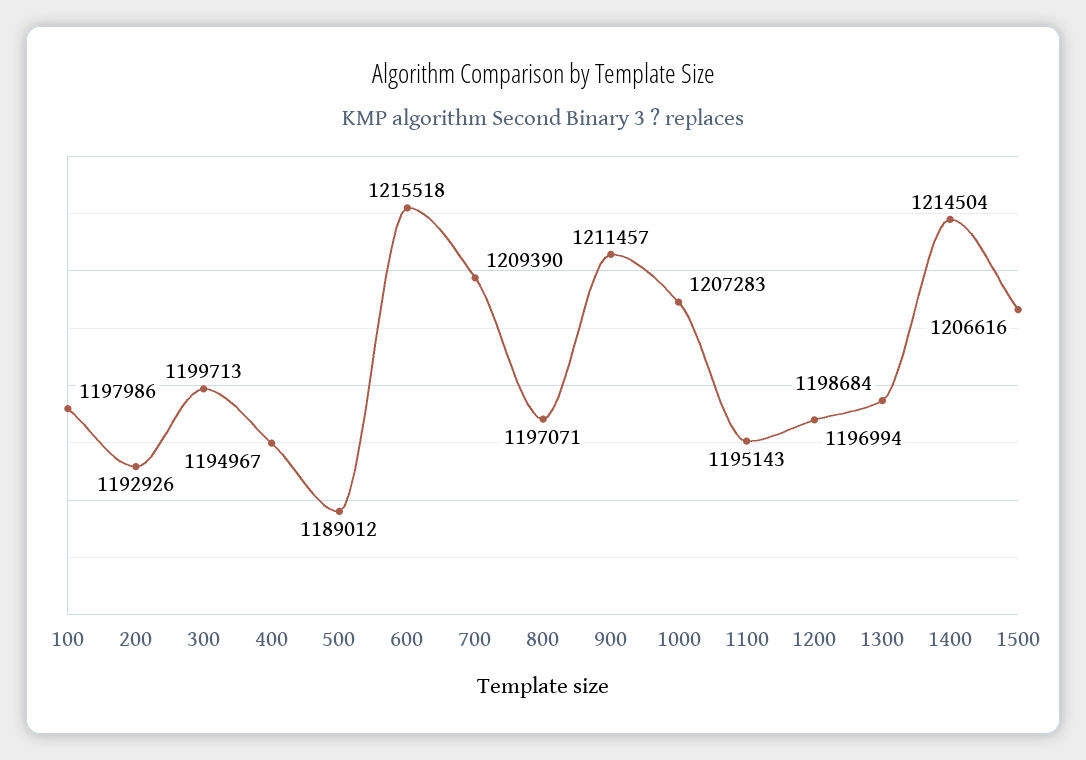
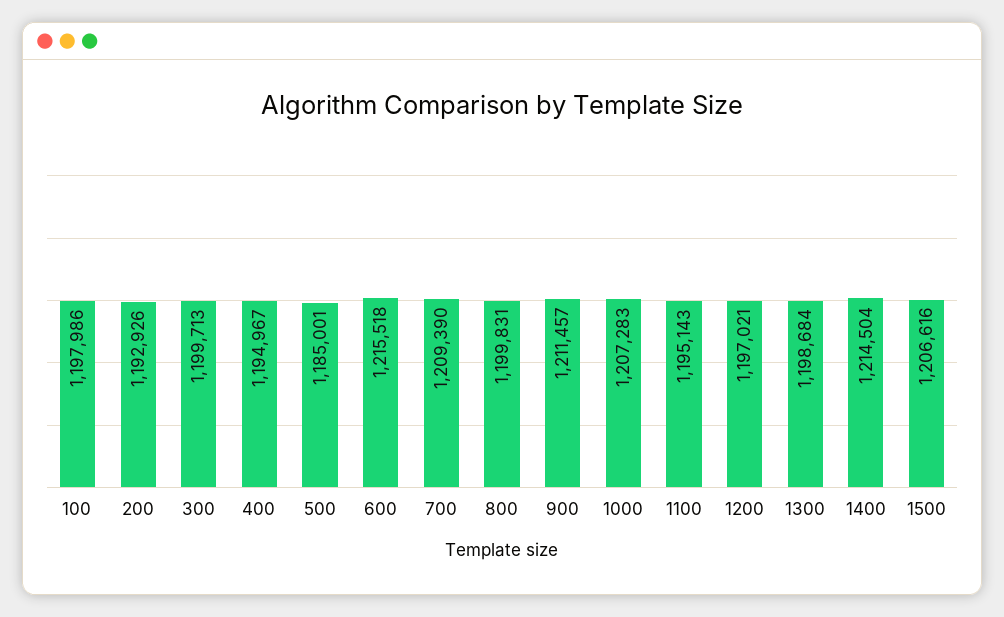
  {
    "100": 1197986,
    "200": 1192926,
    "300": 1199713,
    "400": 1194967,
-   "500": 1189012,
+   "500": 1185001,
    "600": 1215518,
    "700": 1209390,
-   "800": 1197071,
+   "800": 1199831,
    "900": 1211457,
    "1000": 1207283,
    "1100": 1195143,
-   "1200": 1196994,
+   "1200": 1197021,
    "1300": 1198684,
    "1400": 1214504,
    "1500": 1206616
  }

